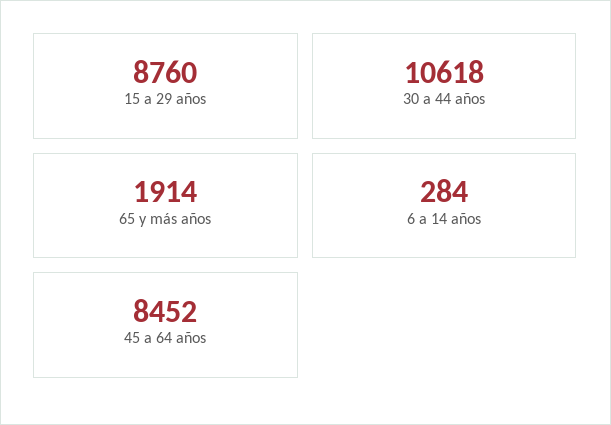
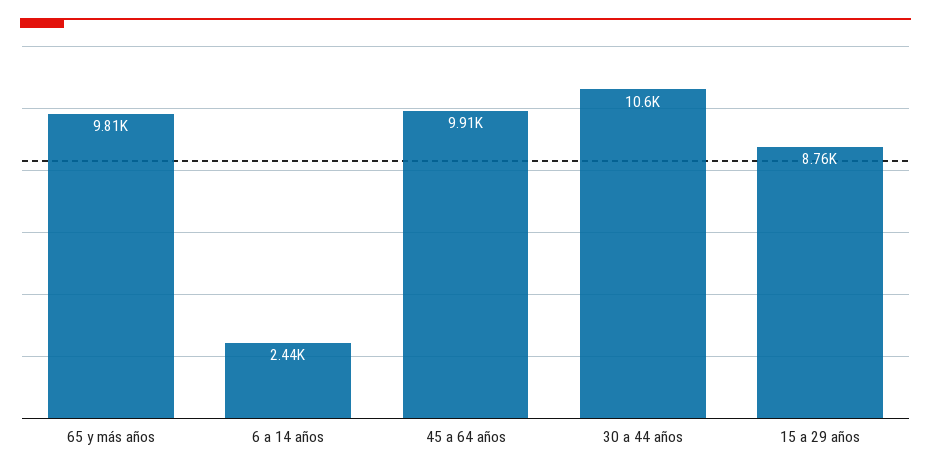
  {
    "15 a 29 años": 8760,
    "30 a 44 años": 10618,
-   "65 y más años": 1914,
+   "65 y más años": 9810,
-   "6 a 14 años": 284,
+   "6 a 14 años": 2440,
-   "45 a 64 años": 8452
+   "45 a 64 años": 9910
  }

